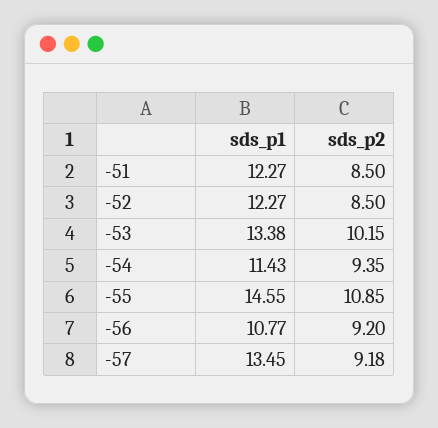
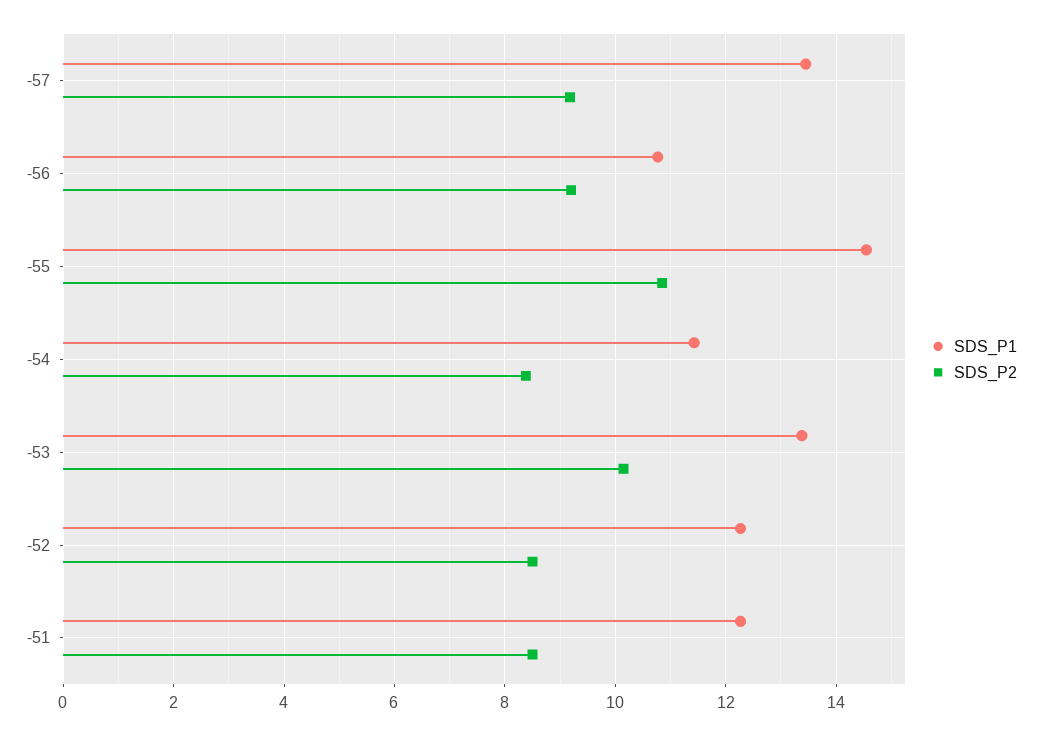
  {
    "sds_p1": {
      "-51": 12.27,
      "-52": 12.27,
      "-53": 13.38,
      "-54": 11.43,
      "-55": 14.55,
      "-56": 10.77,
      "-57": 13.45
    },
    "sds_p2": {
      "-51": 8.5,
      "-52": 8.5,
      "-53": 10.15,
-     "-54": 9.35,
+     "-54": 8.4,
      "-55": 10.85,
      "-56": 9.2,
      "-57": 9.18
    }
  }

